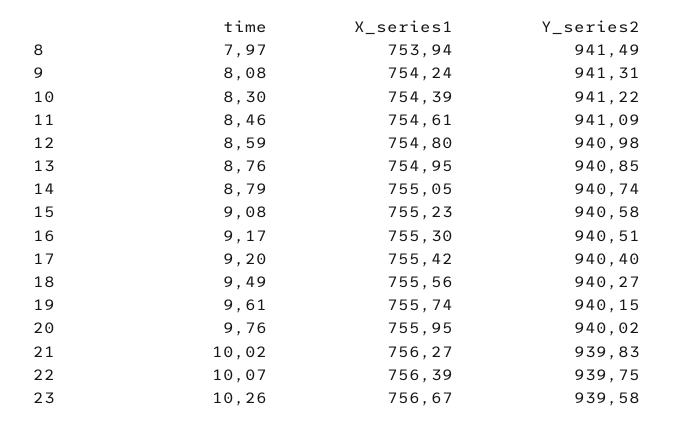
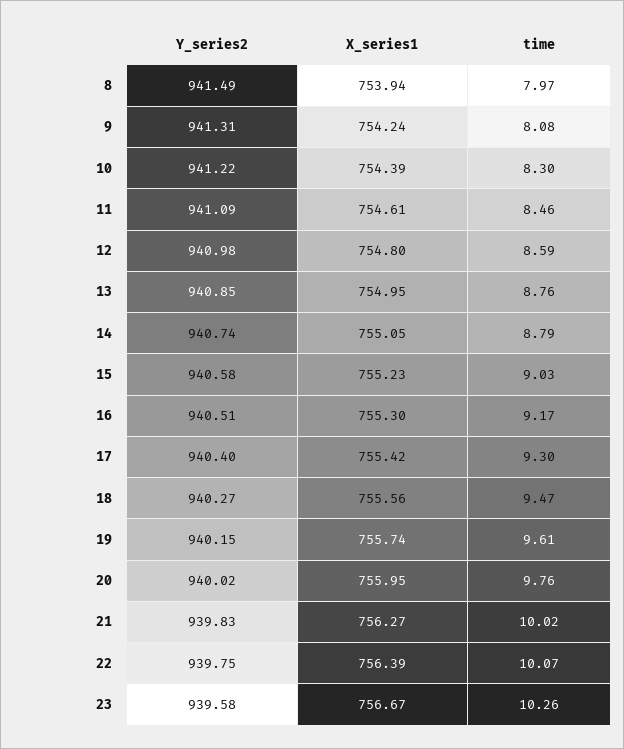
  {
    "time": {
      "8": 7.97,
      "9": 8.08,
      "10": 8.3,
      "11": 8.46,
      "12": 8.59,
      "13": 8.76,
      "14": 8.79,
-     "15": 9.08,
+     "15": 9.03,
      "16": 9.17,
-     "17": 9.2,
+     "17": 9.3,
-     "18": 9.49,
+     "18": 9.47,
      "19": 9.61,
      "20": 9.76,
      "21": 10.02,
      "22": 10.07,
      "23": 10.26
    },
    "X_series1": {
      "8": 753.94,
      "9": 754.24,
      "10": 754.39,
      "11": 754.61,
      "12": 754.8,
      "13": 754.95,
      "14": 755.05,
      "15": 755.23,
      "16": 755.3,
      "17": 755.42,
      "18": 755.56,
      "19": 755.74,
      "20": 755.95,
      "21": 756.27,
      "22": 756.39,
      "23": 756.67
    },
    "Y_series2": {
      "8": 941.49,
      "9": 941.31,
      "10": 941.22,
      "11": 941.09,
      "12": 940.98,
      "13": 940.85,
      "14": 940.74,
      "15": 940.58,
      "16": 940.51,
      "17": 940.4,
      "18": 940.27,
      "19": 940.15,
      "20": 940.02,
      "21": 939.83,
      "22": 939.75,
      "23": 939.58
    }
  }

